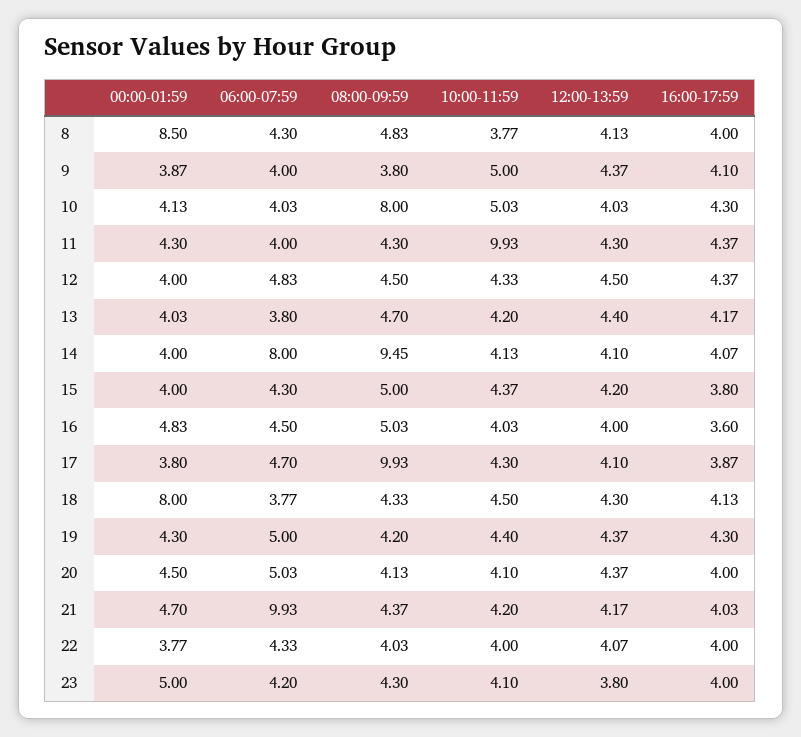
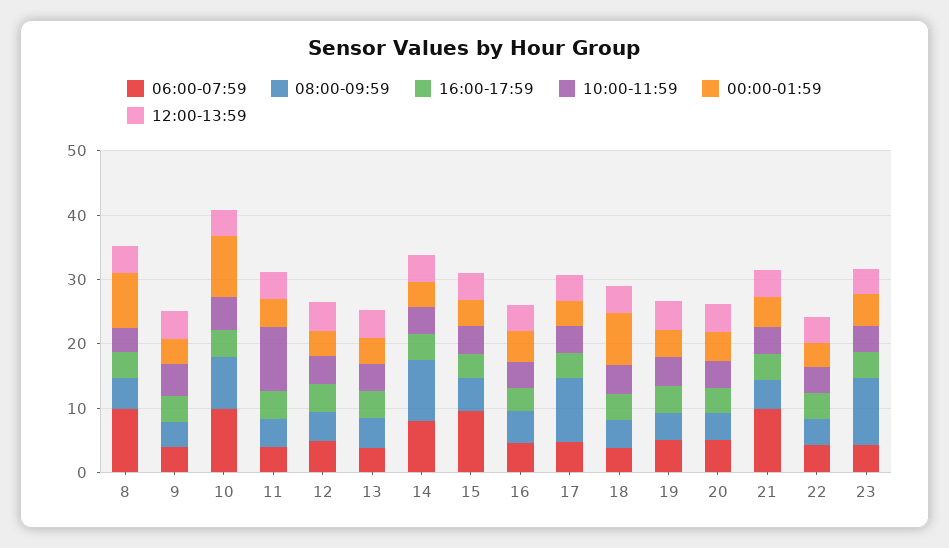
  {
    "00:00-01:59": {
      "8": 8.5,
      "9": 3.87,
-     "10": 4.13,
+     "10": 10,
      "11": 4.3,
      "12": 4,
      "13": 4.03,
      "14": 4,
      "15": 4,
      "16": 4.83,
      "17": 3.8,
      "18": 8,
      "19": 4.3,
      "20": 4.5,
      "21": 4.7,
      "22": 3.77,
      "23": 5
    },
    "06:00-07:59": {
-     "8": 4.3,
+     "8": 10,
      "9": 4,
-     "10": 4.03,
+     "10": 10,
      "11": 4,
      "12": 4.83,
      "13": 3.8,
      "14": 8,
-     "15": 4.3,
+     "15": 10,
      "16": 4.5,
      "17": 4.7,
      "18": 3.77,
      "19": 5,
      "20": 5.03,
      "21": 9.93,
      "22": 4.33,
      "23": 4.2
    },
    "08:00-09:59": {
      "8": 4.83,
      "9": 3.8,
      "10": 8,
      "11": 4.3,
      "12": 4.5,
      "13": 4.7,
      "14": 9.45,
      "15": 5,
      "16": 5.03,
      "17": 9.93,
      "18": 4.33,
      "19": 4.2,
      "20": 4.13,
      "21": 4.37,
      "22": 4.03,
-     "23": 4.3
+     "23": 10
    },
    "10:00-11:59": {
      "8": 3.77,
      "9": 5,
      "10": 5.03,
      "11": 9.93,
      "12": 4.33,
      "13": 4.2,
      "14": 4.13,
      "15": 4.37,
      "16": 4.03,
      "17": 4.3,
      "18": 4.5,
      "19": 4.4,
      "20": 4.1,
      "21": 4.2,
      "22": 4,
      "23": 4.1
    },
    "12:00-13:59": {
      "8": 4.13,
      "9": 4.37,
      "10": 4.03,
      "11": 4.3,
      "12": 4.5,
      "13": 4.4,
      "14": 4.1,
      "15": 4.2,
      "16": 4,
      "17": 4.1,
      "18": 4.3,
      "19": 4.37,
      "20": 4.37,
      "21": 4.17,
      "22": 4.07,
      "23": 3.8
    },
    "16:00-17:59": {
      "8": 4,
      "9": 4.1,
      "10": 4.3,
      "11": 4.37,
      "12": 4.37,
      "13": 4.17,
      "14": 4.07,
      "15": 3.8,
      "16": 3.6,
      "17": 3.87,
      "18": 4.13,
      "19": 4.3,
      "20": 4,
      "21": 4.03,
      "22": 4,
      "23": 4
    }
  }

